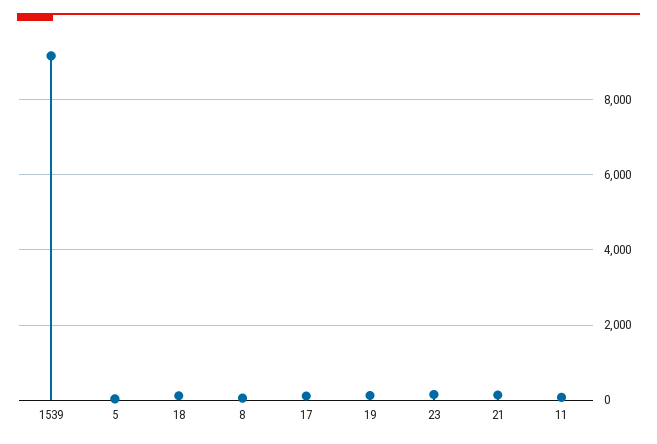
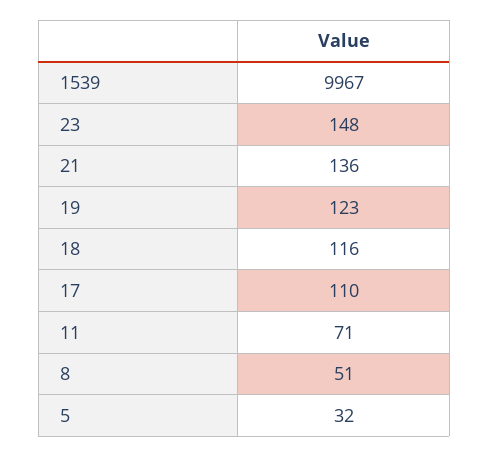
  {
-   "1539": 9200,
+   "1539": 9967,
    "5": 32,
    "18": 116,
    "8": 51,
    "17": 110,
    "19": 123,
    "23": 148,
    "21": 136,
    "11": 71
  }

